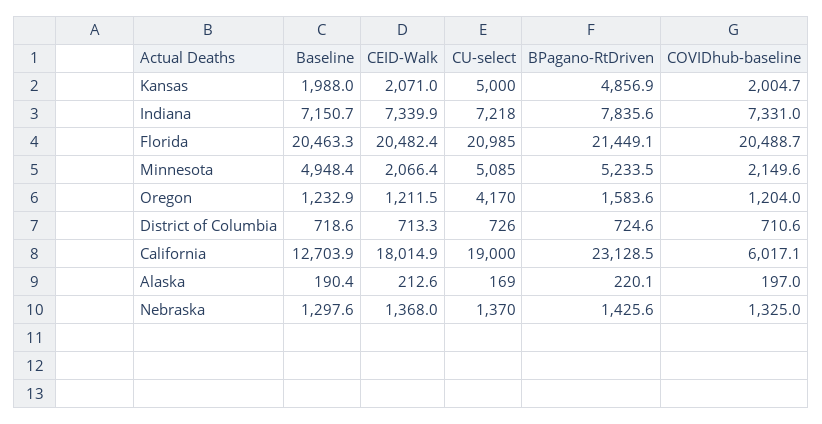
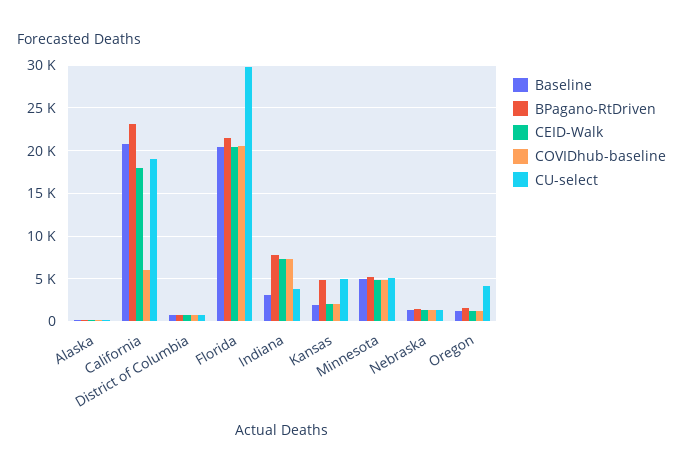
  {
    "Baseline": {
      "Kansas": 1988,
-     "Indiana": 7150.7,
+     "Indiana": 3000,
      "Florida": 20463.3,
      "Minnesota": 4948.4,
      "Oregon": 1232.9,
      "District of Columbia": 718.6,
-     "California": 12703.9,
+     "California": 21000,
      "Alaska": 190.4,
      "Nebraska": 1297.6
    },
    "CEID-Walk": {
      "Kansas": 2071,
      "Indiana": 7339.9,
      "Florida": 20482.4,
-     "Minnesota": 2066.4,
+     "Minnesota": 5000,
      "Oregon": 1211.5,
      "District of Columbia": 713.3,
      "California": 18014.9,
      "Alaska": 212.6,
      "Nebraska": 1368
    },
    "CU-select": {
      "Kansas": 5000,
-     "Indiana": 7218,
+     "Indiana": 4000,
-     "Florida": 20985,
+     "Florida": 30000,
      "Minnesota": 5085,
      "Oregon": 4170,
      "District of Columbia": 726,
      "California": 19000,
      "Alaska": 169,
      "Nebraska": 1370
    },
    "BPagano-RtDriven": {
      "Kansas": 4856.9,
      "Indiana": 7835.6,
      "Florida": 21449.1,
      "Minnesota": 5233.5,
      "Oregon": 1583.6,
      "District of Columbia": 724.6,
      "California": 23128.5,
      "Alaska": 220.1,
      "Nebraska": 1425.6
    },
    "COVIDhub-baseline": {
      "Kansas": 2004.7,
      "Indiana": 7331,
      "Florida": 20488.7,
-     "Minnesota": 2149.6,
+     "Minnesota": 5000,
      "Oregon": 1204,
      "District of Columbia": 710.6,
      "California": 6017.1,
      "Alaska": 197,
      "Nebraska": 1325
    }
  }

